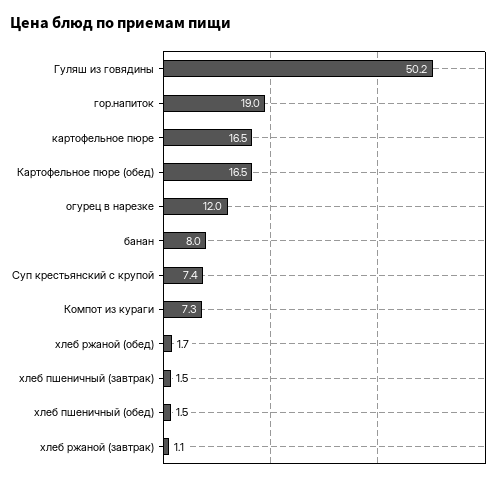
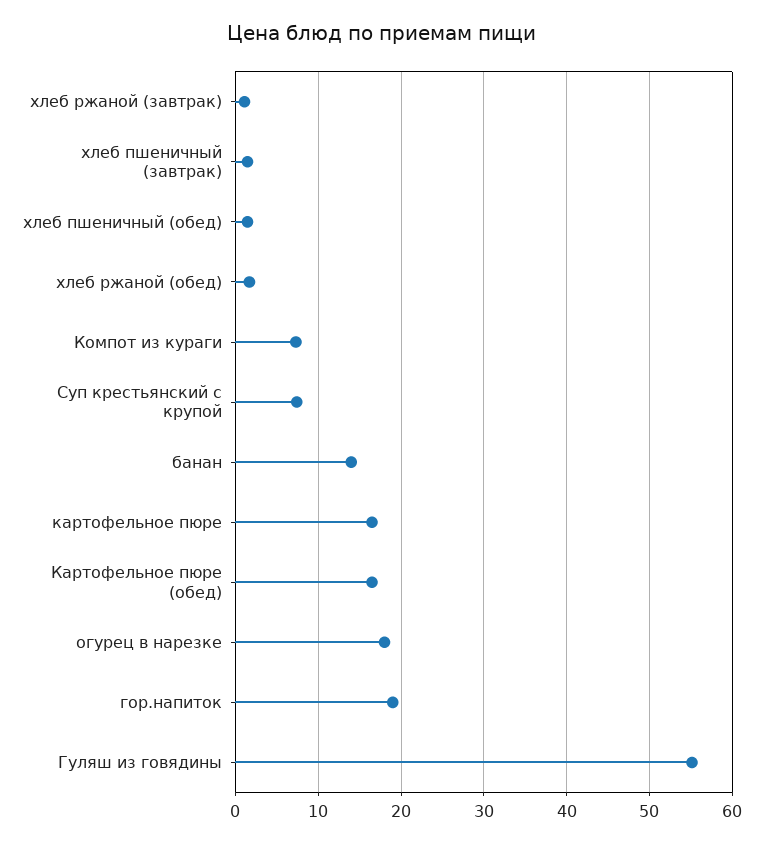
  {
-   "Гуляш из говядины": 50.2,
+   "Гуляш из говядины": 55,
    "гор.напиток": 19,
    "картофельное пюре": 16.5,
    "Картофельное пюре (обед)": 16.5,
-   "огурец в нарезке": 12,
+   "огурец в нарезке": 18,
-   "банан": 8,
+   "банан": 14,
    "Суп крестьянский с крупой": 7.4,
    "Компот из кураги": 7.3,
    "хлеб ржаной (обед)": 1.7,
    "хлеб пшеничный (завтрак)": 1.5,
    "хлеб пшеничный (обед)": 1.5,
    "хлеб ржаной (завтрак)": 1.1
  }

